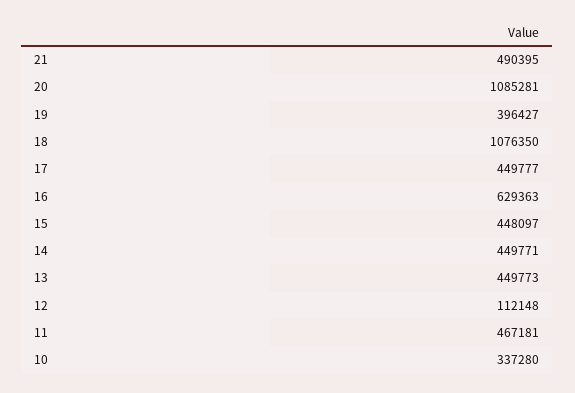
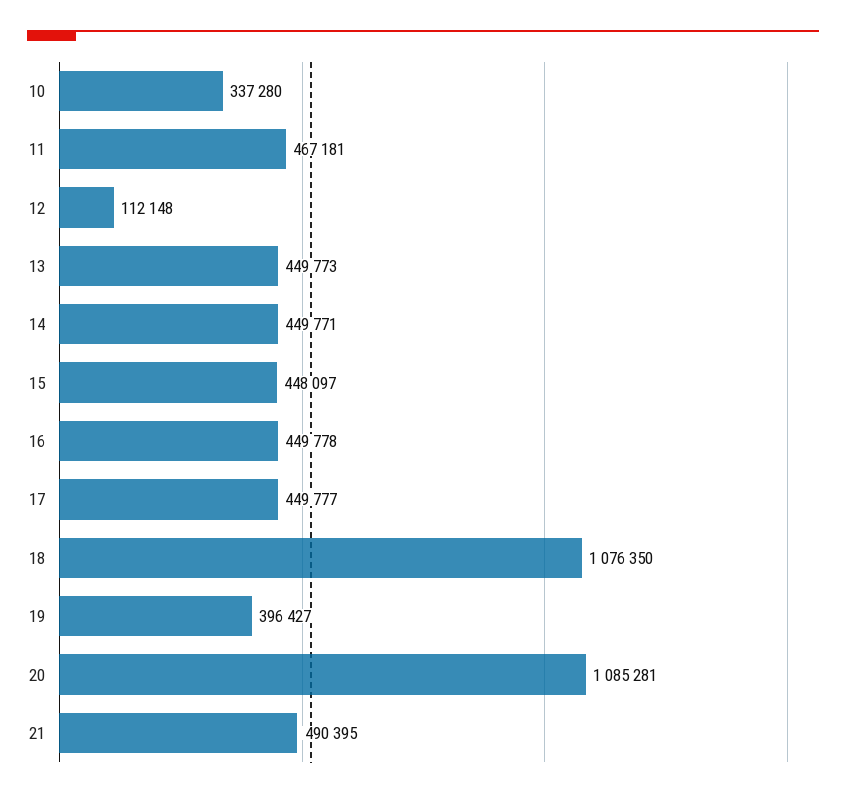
  {
    "21": 490395,
    "20": 1085281,
    "19": 396427,
    "18": 1076350,
    "17": 449777,
-   "16": 629363,
+   "16": 449778,
    "15": 448097,
    "14": 449771,
    "13": 449773,
    "12": 112148,
    "11": 467181,
    "10": 337280
  }

